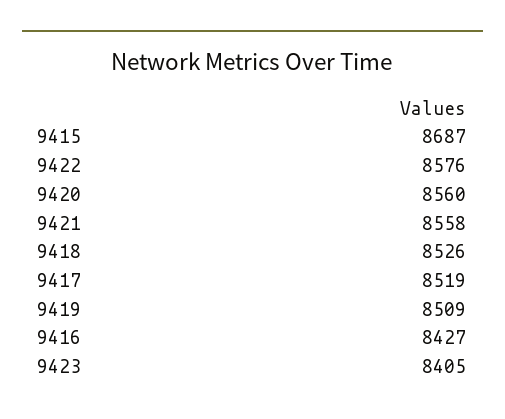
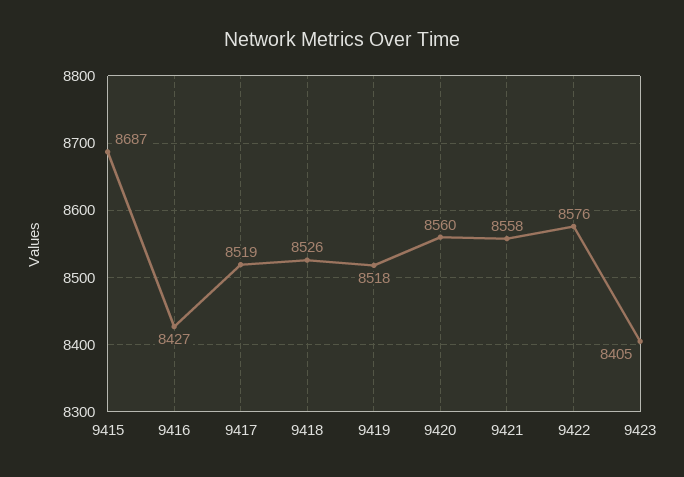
  {
    "9415": 8687,
    "9422": 8576,
    "9420": 8560,
    "9421": 8558,
    "9418": 8526,
    "9417": 8519,
-   "9419": 8509,
+   "9419": 8518,
    "9416": 8427,
    "9423": 8405
  }

